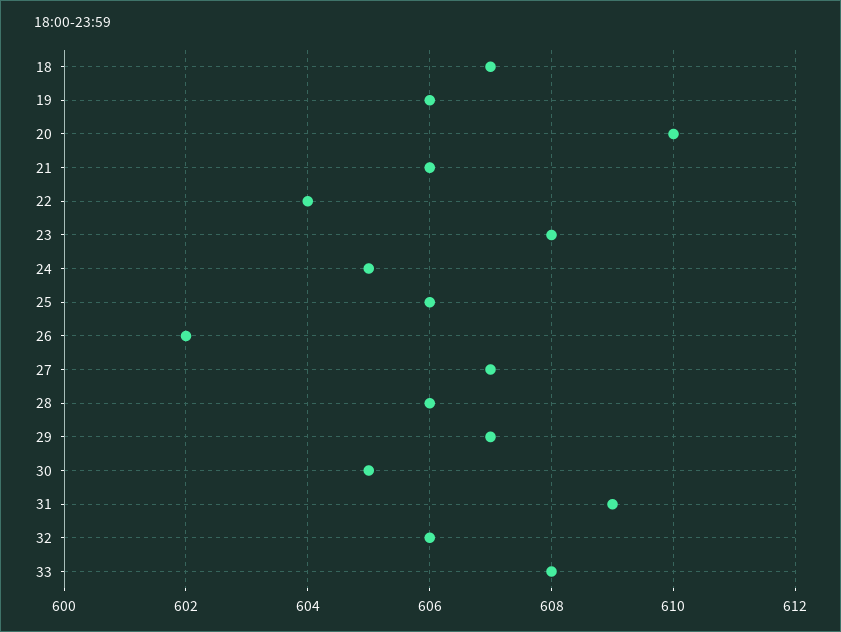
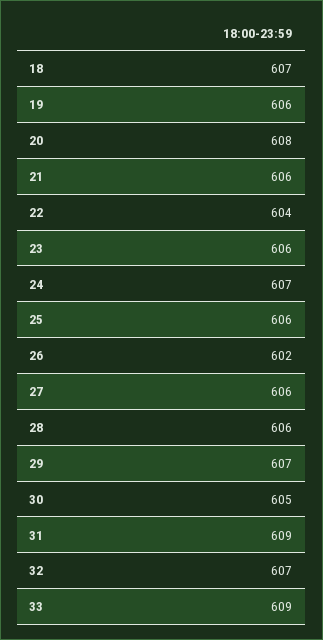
  {
    "18": 607,
    "19": 606,
-   "20": 610,
+   "20": 608,
    "21": 606,
    "22": 604,
-   "23": 608,
+   "23": 606,
-   "24": 605,
+   "24": 607,
    "25": 606,
    "26": 602,
-   "27": 607,
+   "27": 606,
    "28": 606,
    "29": 607,
    "30": 605,
    "31": 609,
-   "32": 606,
+   "32": 607,
-   "33": 608
+   "33": 609
  }

